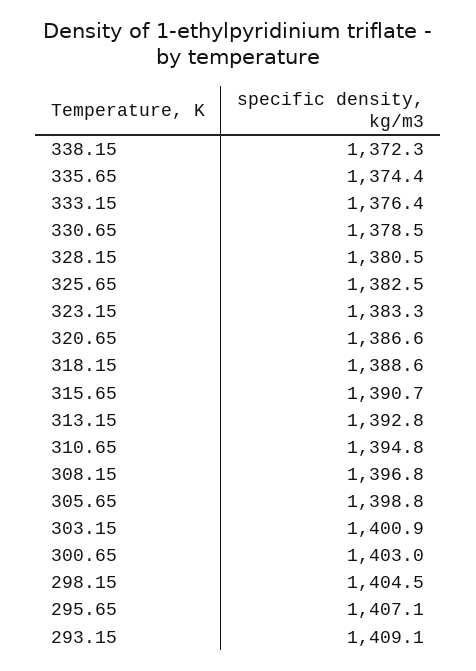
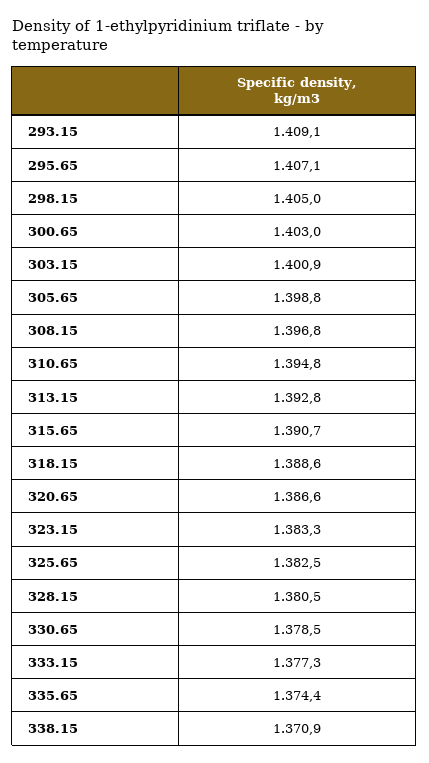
  {
-   "338.15": 1372.3,
+   "338.15": 1370.9,
    "335.65": 1374.4,
-   "333.15": 1376.4,
+   "333.15": 1377.3,
    "330.65": 1378.5,
    "328.15": 1380.5,
    "325.65": 1382.5,
    "323.15": 1383.3,
    "320.65": 1386.6,
    "318.15": 1388.6,
    "315.65": 1390.7,
    "313.15": 1392.8,
    "310.65": 1394.8,
    "308.15": 1396.8,
    "305.65": 1398.8,
    "303.15": 1400.9,
    "300.65": 1403,
-   "298.15": 1404.5,
+   "298.15": 1405,
    "295.65": 1407.1,
    "293.15": 1409.1
  }

